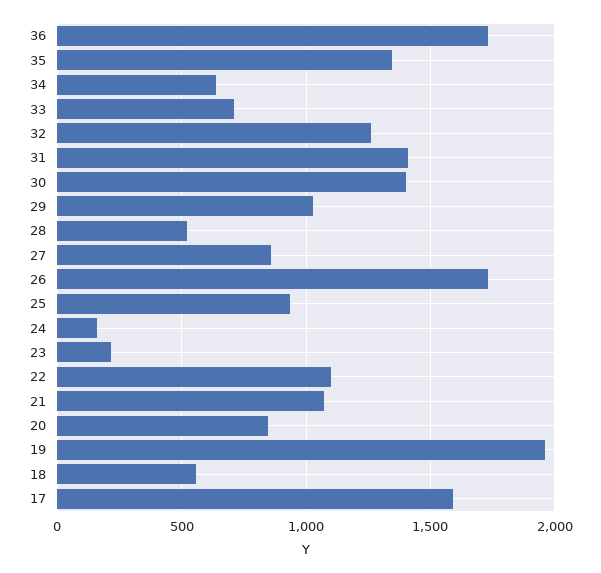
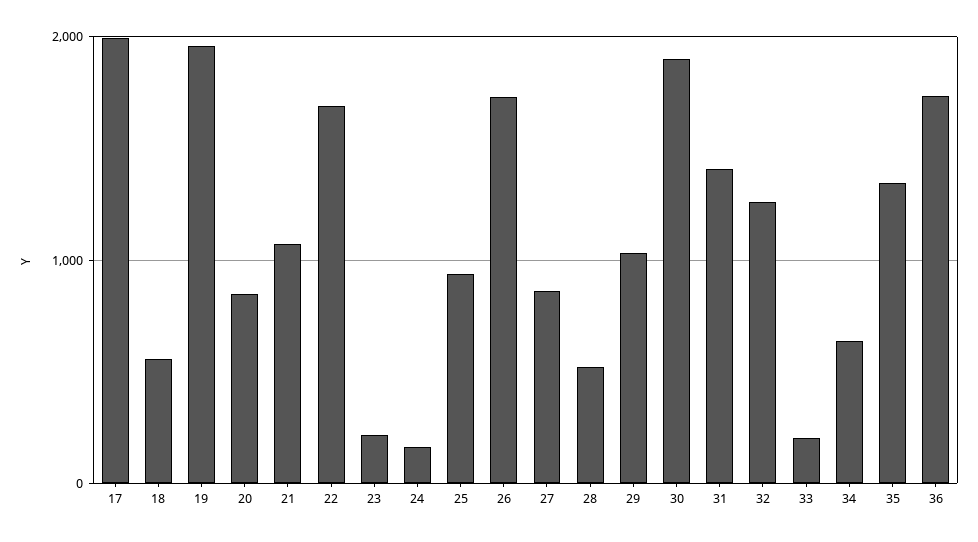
  {
    "36": 1750,
    "35": 1350,
    "34": 650,
-   "33": 700,
+   "33": 200,
    "32": 1250,
    "31": 1400,
-   "30": 1400,
+   "30": 1900,
    "29": 1050,
    "28": 500,
    "27": 850,
    "26": 1750,
    "25": 950,
    "24": 150,
    "23": 200,
-   "22": 1100,
+   "22": 1700,
    "21": 1050,
    "20": 850,
    "19": 1950,
    "18": 550,
-   "17": 1600
+   "17": 2000
  }

